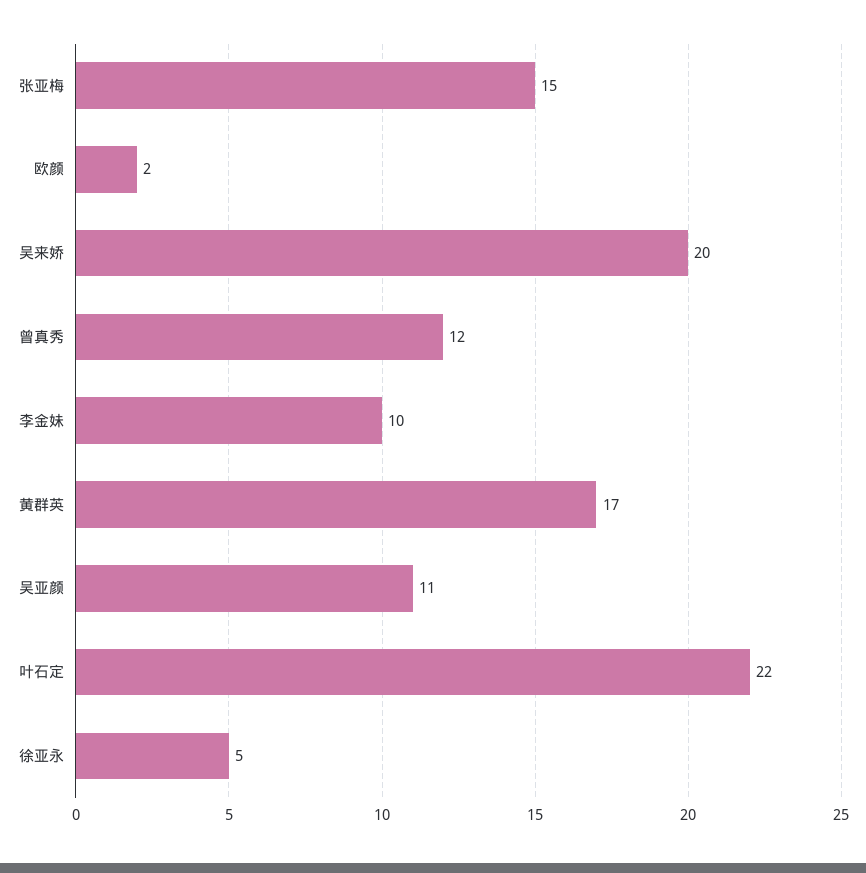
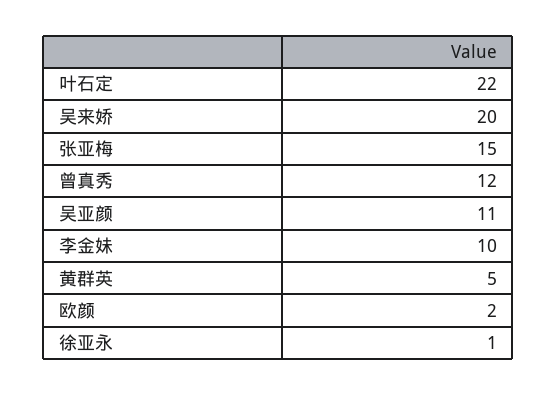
  {
    "张亚梅": 15,
    "欧颜": 2,
    "吴来娇": 20,
    "曾真秀": 12,
    "李金妹": 10,
-   "黄群英": 17,
+   "黄群英": 5,
    "吴亚颜": 11,
    "叶石定": 22,
-   "徐亚永": 5
+   "徐亚永": 1
  }

